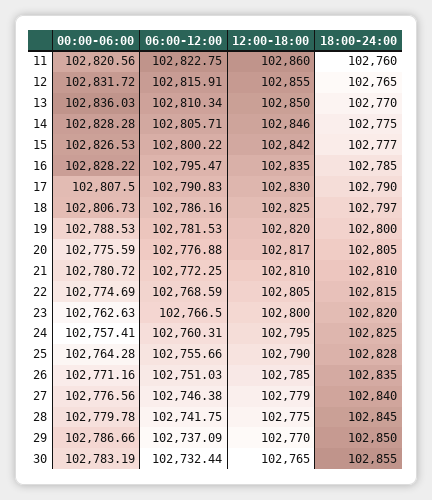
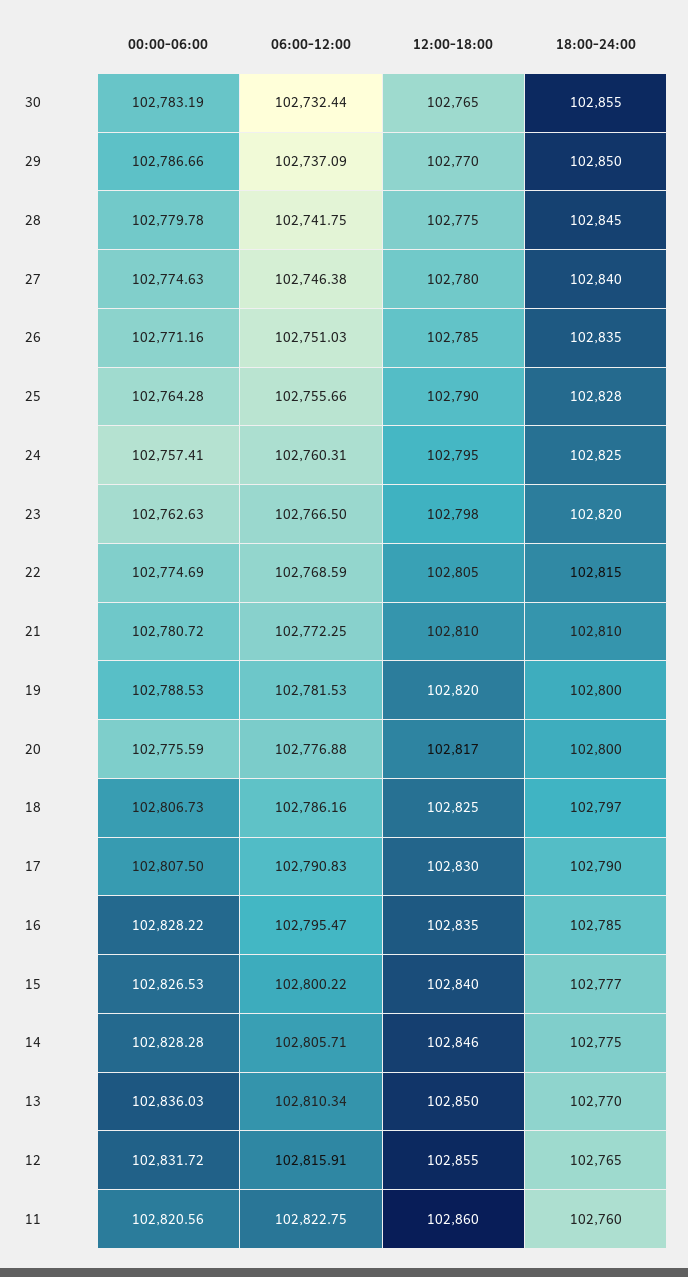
  {
    "00:00-06:00": {
      "11": 102820.56,
      "12": 102831.72,
      "13": 102836.03,
      "14": 102828.28,
      "15": 102826.53,
      "16": 102828.22,
      "17": 102807.5,
      "18": 102806.73,
      "19": 102788.53,
      "20": 102775.59,
      "21": 102780.72,
      "22": 102774.69,
      "23": 102762.63,
      "24": 102757.41,
      "25": 102764.28,
      "26": 102771.16,
-     "27": 102776.56,
+     "27": 102774.63,
      "28": 102779.78,
      "29": 102786.66,
      "30": 102783.19
    },
    "06:00-12:00": {
      "11": 102822.75,
      "12": 102815.91,
      "13": 102810.34,
      "14": 102805.71,
      "15": 102800.22,
      "16": 102795.47,
      "17": 102790.83,
      "18": 102786.16,
      "19": 102781.53,
      "20": 102776.88,
      "21": 102772.25,
      "22": 102768.59,
      "23": 102766.5,
      "24": 102760.31,
      "25": 102755.66,
      "26": 102751.03,
      "27": 102746.38,
      "28": 102741.75,
      "29": 102737.09,
      "30": 102732.44
    },
    "12:00-18:00": {
      "11": 102860,
      "12": 102855,
      "13": 102850,
      "14": 102846,
-     "15": 102842,
+     "15": 102840,
      "16": 102835,
      "17": 102830,
      "18": 102825,
      "19": 102820,
      "20": 102817,
      "21": 102810,
      "22": 102805,
-     "23": 102800,
+     "23": 102798,
      "24": 102795,
      "25": 102790,
      "26": 102785,
-     "27": 102779,
+     "27": 102780,
      "28": 102775,
      "29": 102770,
      "30": 102765
    },
    "18:00-24:00": {
      "11": 102760,
      "12": 102765,
      "13": 102770,
      "14": 102775,
      "15": 102777,
      "16": 102785,
      "17": 102790,
      "18": 102797,
      "19": 102800,
-     "20": 102805,
+     "20": 102800,
      "21": 102810,
      "22": 102815,
      "23": 102820,
      "24": 102825,
      "25": 102828,
      "26": 102835,
      "27": 102840,
      "28": 102845,
      "29": 102850,
      "30": 102855
    }
  }

